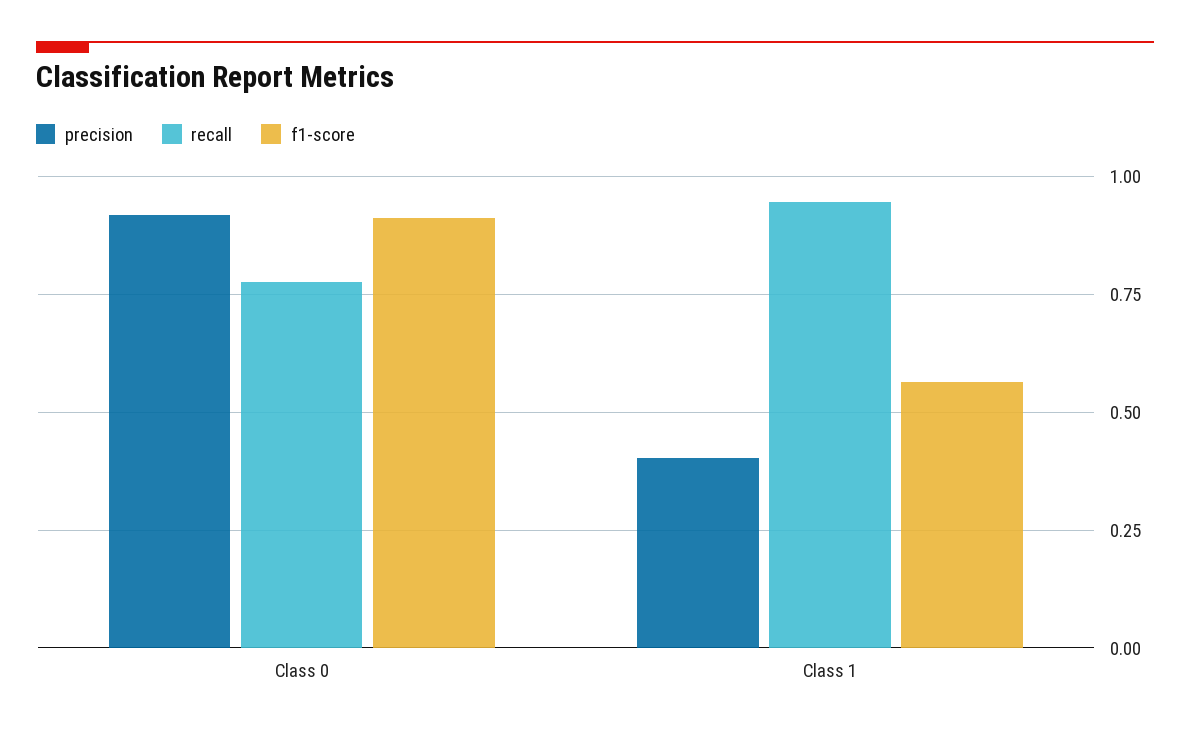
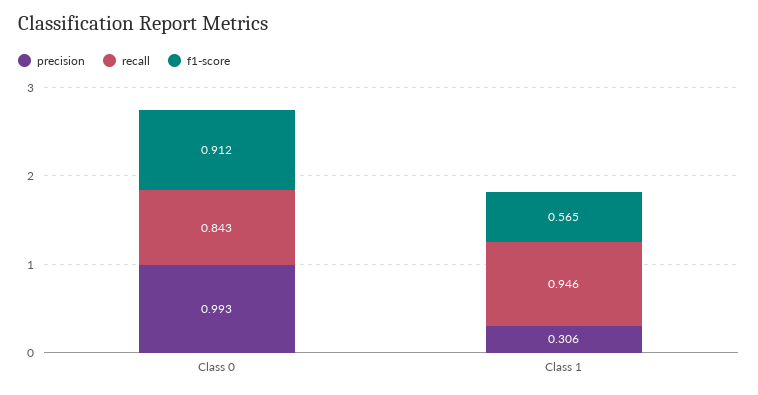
  {
    "precision": {
-     "Class 0": 0.925,
+     "Class 0": 0.993,
-     "Class 1": 0.4
+     "Class 1": 0.306
    },
    "recall": {
-     "Class 0": 0.775,
+     "Class 0": 0.843,
      "Class 1": 0.946
    },
    "f1-score": {
      "Class 0": 0.912,
      "Class 1": 0.565
    }
  }

